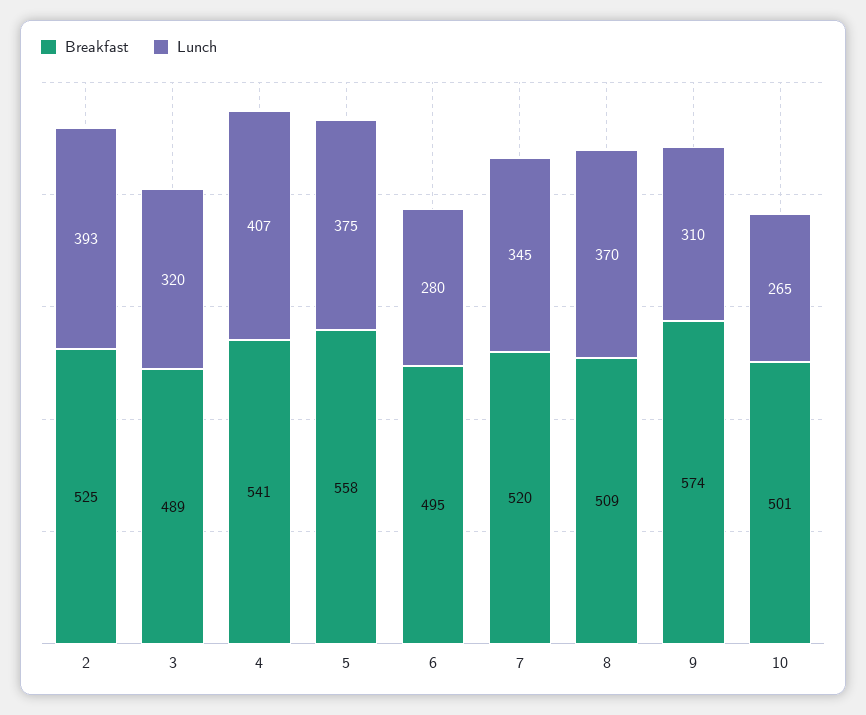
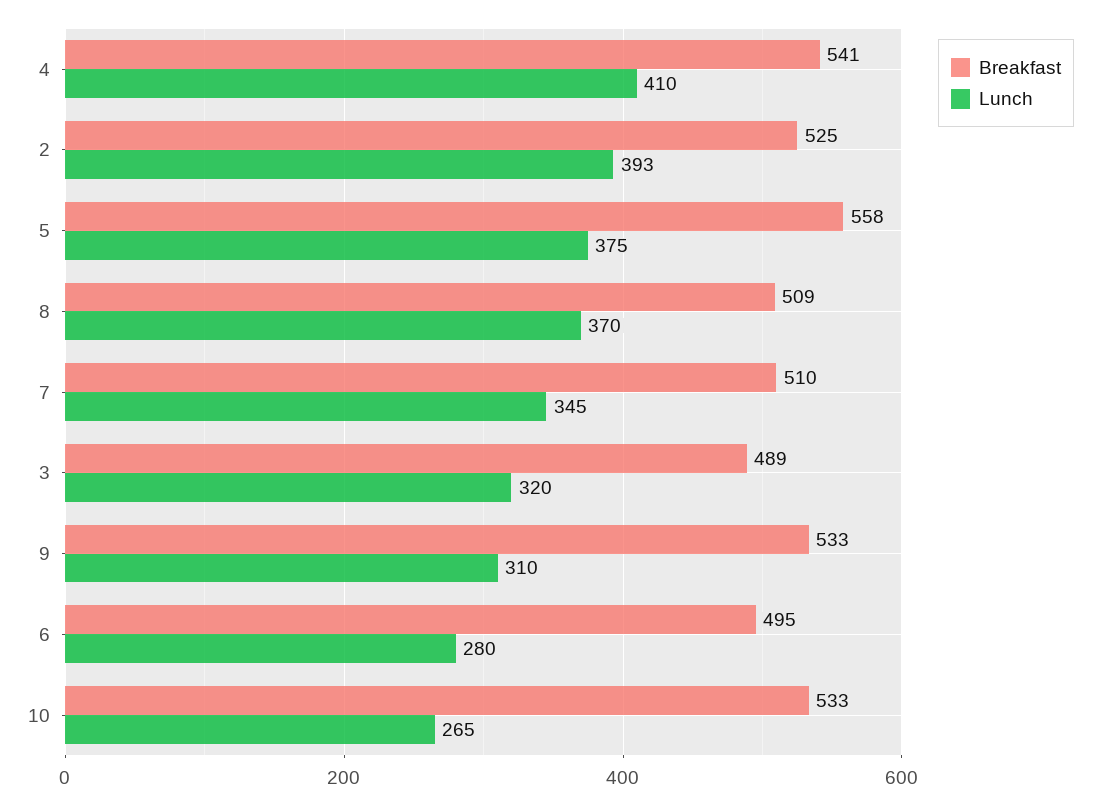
  {
    "Breakfast": {
      "2": 525,
      "3": 489,
      "4": 541,
      "5": 558,
      "6": 495,
-     "7": 520,
+     "7": 510,
      "8": 509,
-     "9": 574,
+     "9": 533,
-     "10": 501
+     "10": 533
    },
    "Lunch": {
      "2": 393,
      "3": 320,
-     "4": 407,
+     "4": 410,
      "5": 375,
      "6": 280,
      "7": 345,
      "8": 370,
      "9": 310,
      "10": 265
    }
  }

